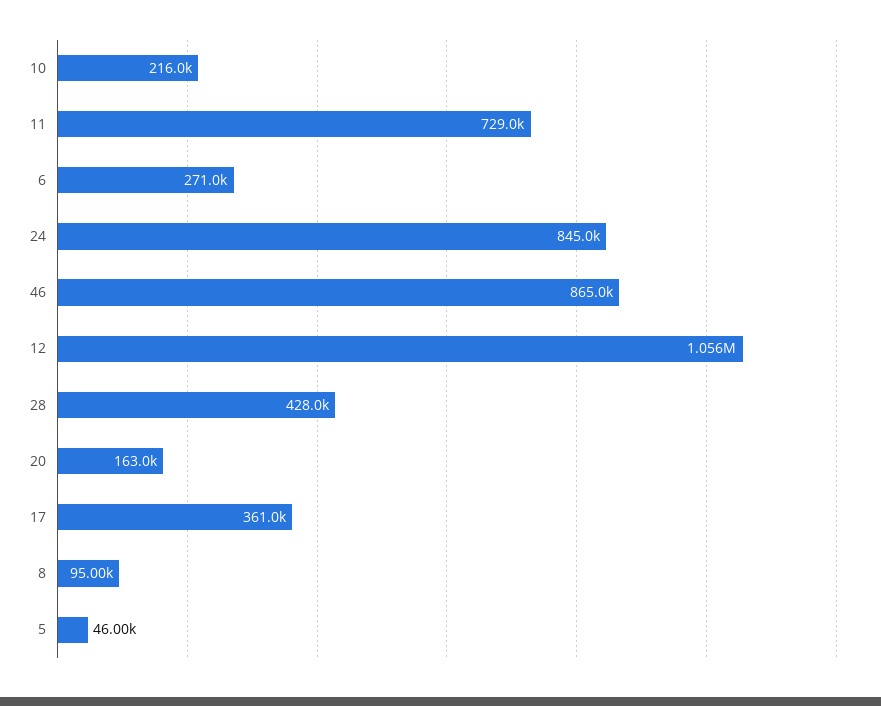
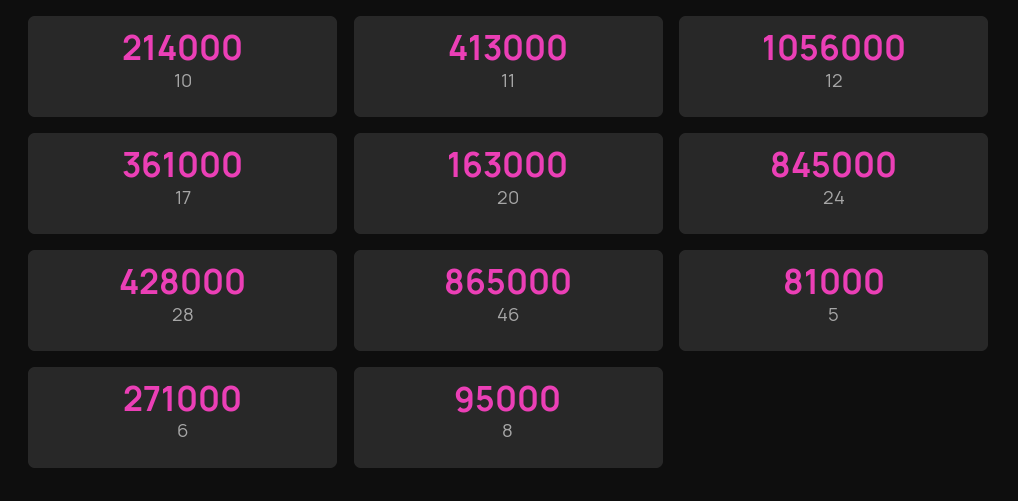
  {
-   "10": 216000,
+   "10": 214000,
-   "11": 729000,
+   "11": 413000,
    "6": 271000,
    "24": 845000,
    "46": 865000,
    "12": 1056000,
    "28": 428000,
    "20": 163000,
    "17": 361000,
    "8": 95000,
-   "5": 46000
+   "5": 81000
  }

